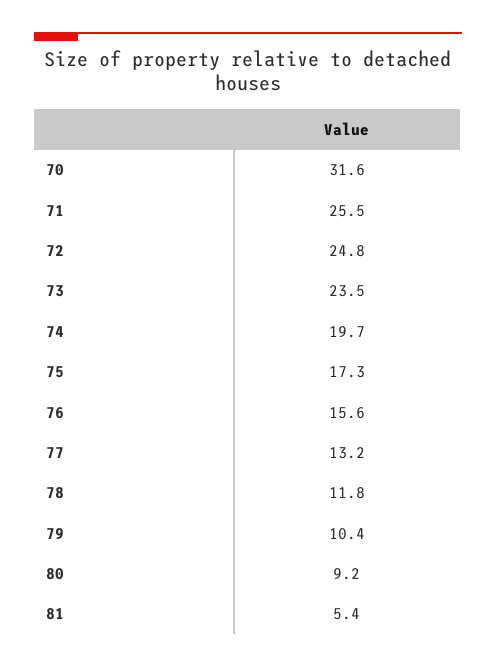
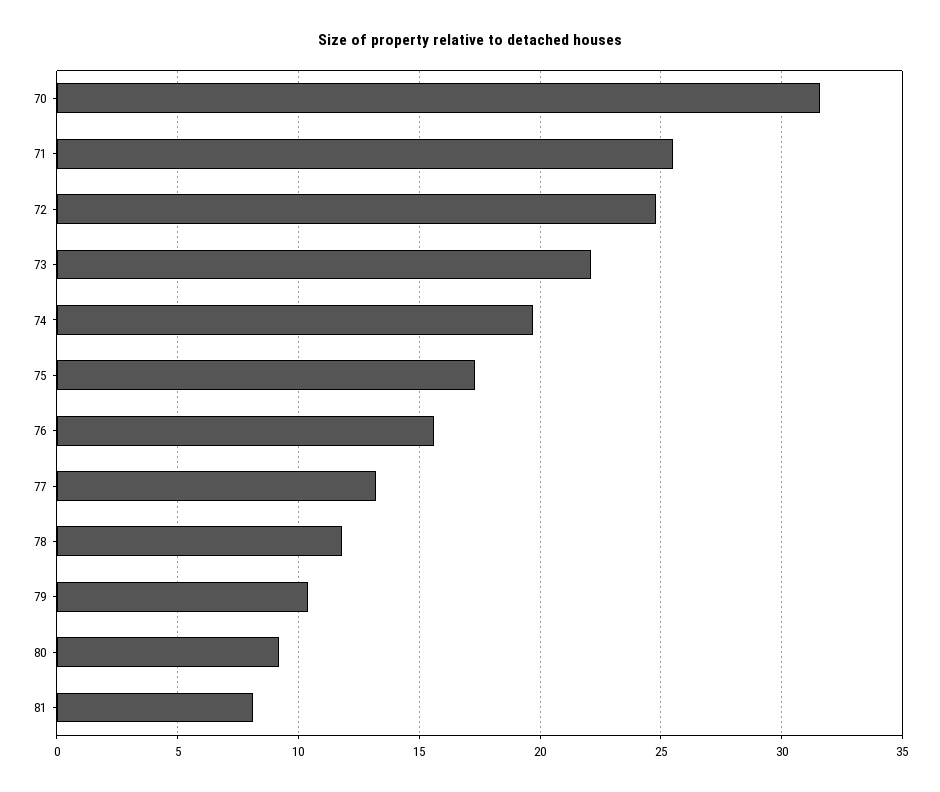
  {
    "70": 31.6,
    "71": 25.5,
    "72": 24.8,
-   "73": 23.5,
+   "73": 22,
    "74": 19.7,
    "75": 17.3,
    "76": 15.6,
    "77": 13.2,
    "78": 11.8,
    "79": 10.4,
    "80": 9.2,
-   "81": 5.4
+   "81": 8
  }

